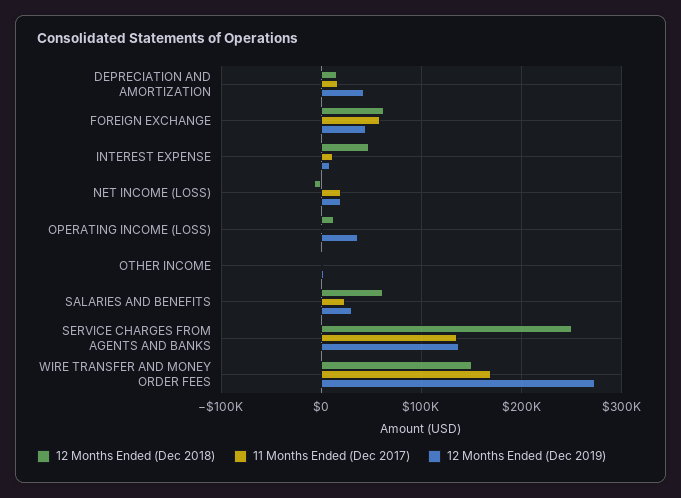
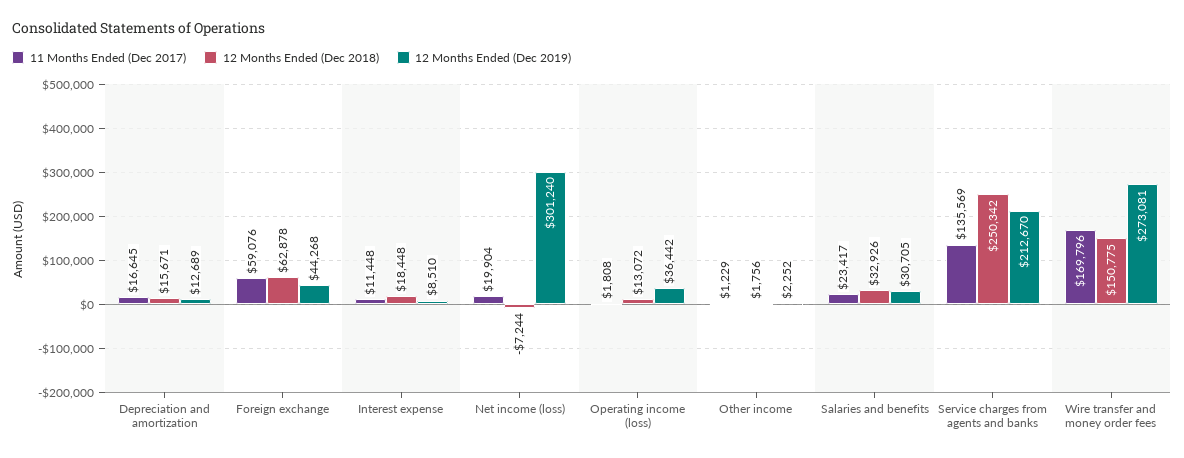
  {
    "12 Months Ended (Dec 2018)": {
      "DEPRECIATION AND AMORTIZATION": 15671,
      "FOREIGN EXCHANGE": 62878,
-     "INTEREST EXPENSE": 50000,
+     "INTEREST EXPENSE": 18448,
      "NET INCOME (LOSS)": -7244,
      "OPERATING INCOME (LOSS)": 13072,
      "OTHER INCOME": 1756,
-     "SALARIES AND BENEFITS": 60000,
+     "SALARIES AND BENEFITS": 32926,
      "SERVICE CHARGES FROM AGENTS AND BANKS": 250342,
      "WIRE TRANSFER AND MONEY ORDER FEES": 150775
    },
    "11 Months Ended (Dec 2017)": {
      "DEPRECIATION AND AMORTIZATION": 16645,
      "FOREIGN EXCHANGE": 59076,
      "INTEREST EXPENSE": 11448,
      "NET INCOME (LOSS)": 19904,
      "OPERATING INCOME (LOSS)": 1808,
      "OTHER INCOME": 1229,
      "SALARIES AND BENEFITS": 23417,
      "SERVICE CHARGES FROM AGENTS AND BANKS": 135569,
      "WIRE TRANSFER AND MONEY ORDER FEES": 169796
    },
    "12 Months Ended (Dec 2019)": {
-     "DEPRECIATION AND AMORTIZATION": 40000,
+     "DEPRECIATION AND AMORTIZATION": 12689,
      "FOREIGN EXCHANGE": 44268,
      "INTEREST EXPENSE": 8510,
-     "NET INCOME (LOSS)": 20000,
+     "NET INCOME (LOSS)": 301240,
      "OPERATING INCOME (LOSS)": 36442,
      "OTHER INCOME": 2252,
      "SALARIES AND BENEFITS": 30705,
-     "SERVICE CHARGES FROM AGENTS AND BANKS": 140000,
+     "SERVICE CHARGES FROM AGENTS AND BANKS": 212670,
      "WIRE TRANSFER AND MONEY ORDER FEES": 273081
    }
  }

